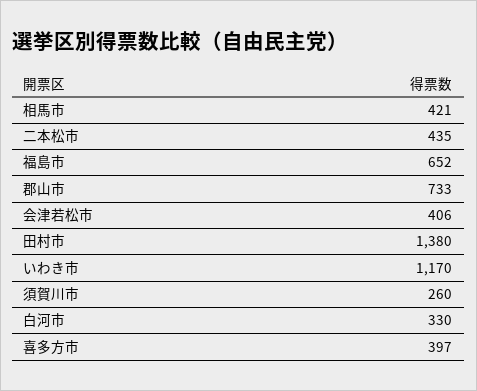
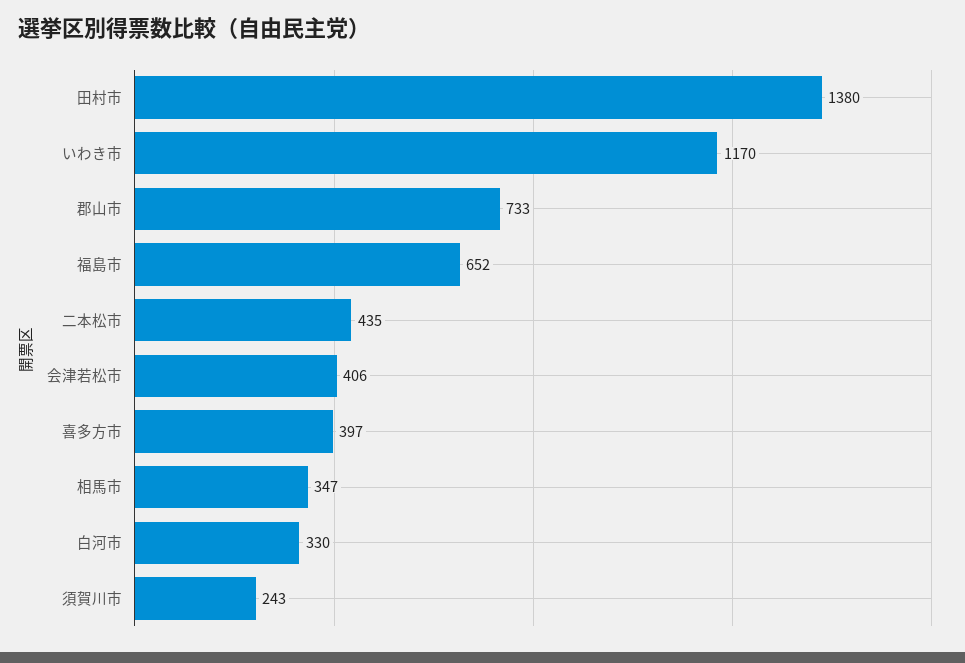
  {
-   "相馬市": 421,
+   "相馬市": 347,
    "二本松市": 435,
    "福島市": 652,
    "郡山市": 733,
    "会津若松市": 406,
    "田村市": 1380,
    "いわき市": 1170,
-   "須賀川市": 260,
+   "須賀川市": 243,
    "白河市": 330,
    "喜多方市": 397
  }

